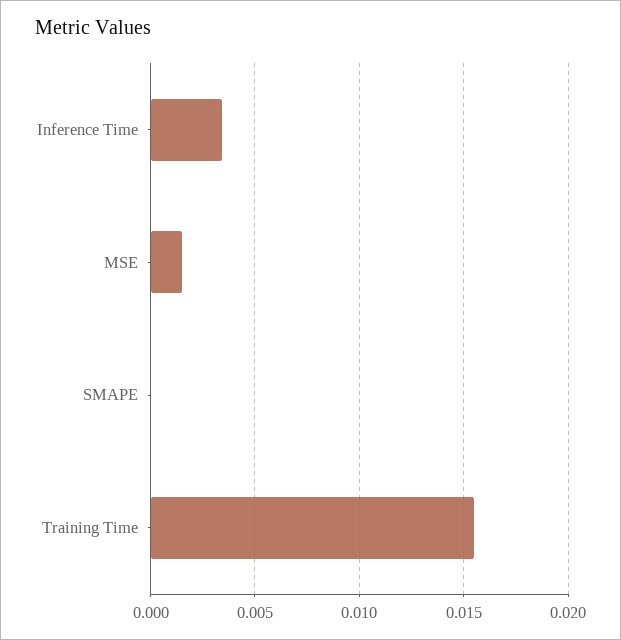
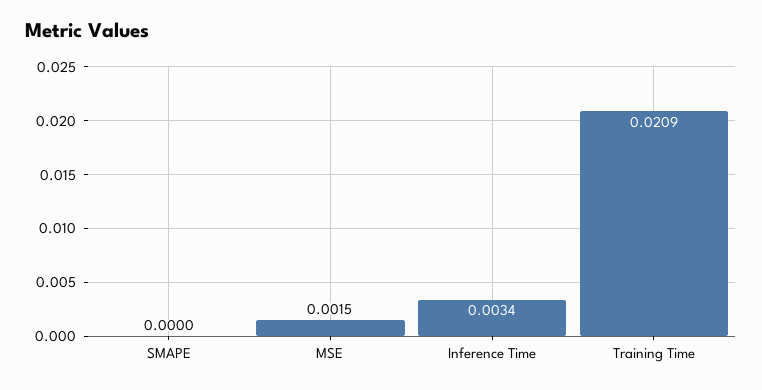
  {
    "Inference Time": 0.0034,
    "MSE": 0.0015,
    "SMAPE": 0,
-   "Training Time": 0.0155
+   "Training Time": 0.0209
  }

